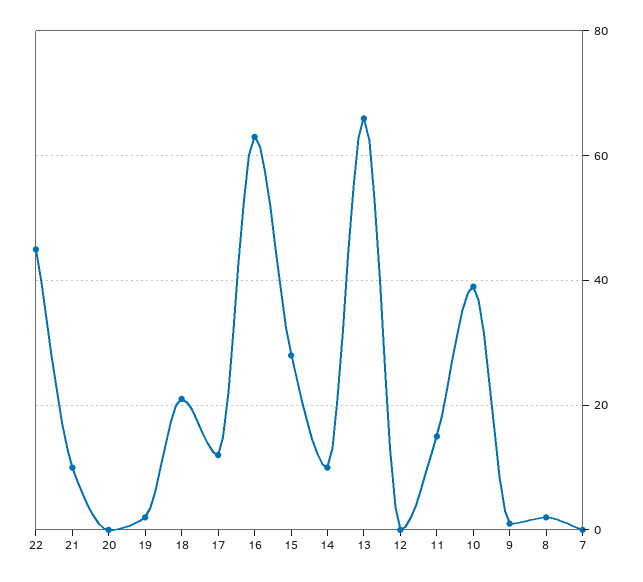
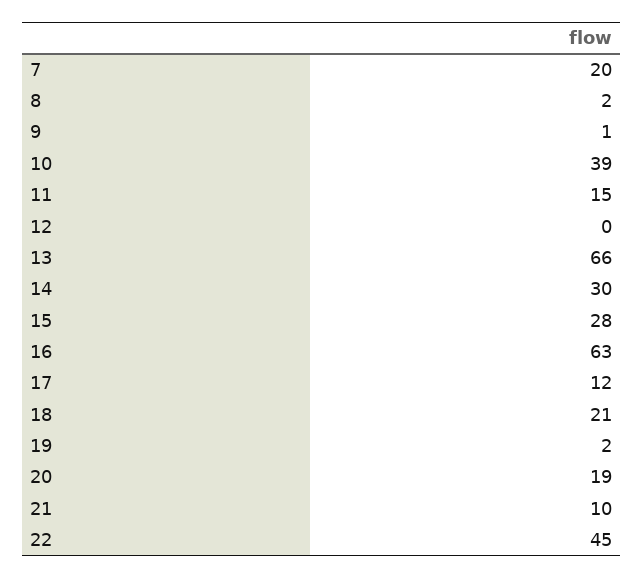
  {
    "22": 45,
    "21": 10,
-   "20": 0,
+   "20": 19,
    "19": 2,
    "18": 21,
    "17": 12,
    "16": 63,
    "15": 28,
-   "14": 10,
+   "14": 30,
    "13": 66,
    "12": 0,
    "11": 15,
    "10": 39,
    "9": 1,
    "8": 2,
-   "7": 0
+   "7": 20
  }

